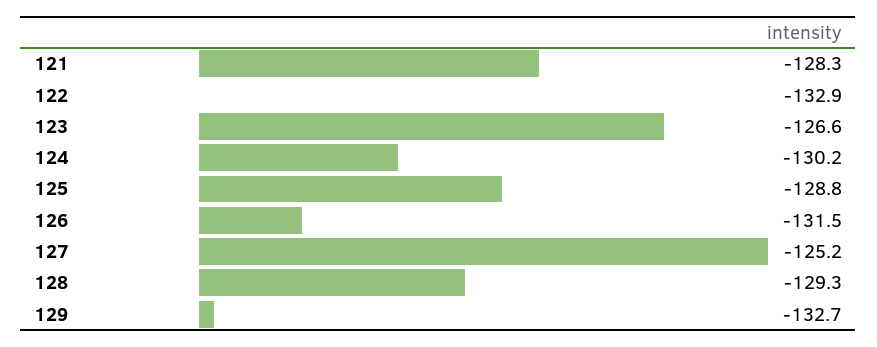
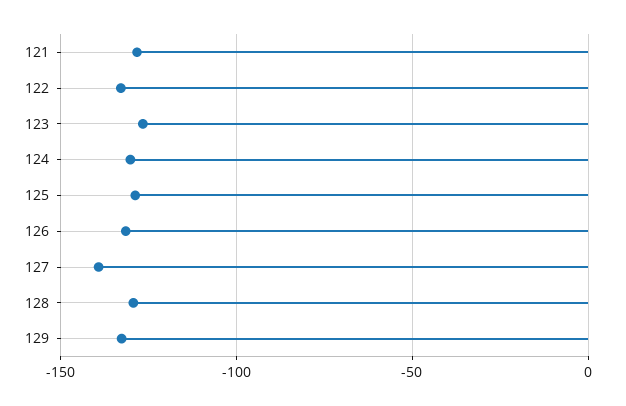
  {
    "121": -128.3,
    "122": -132.9,
    "123": -126.6,
    "124": -130.2,
    "125": -128.8,
    "126": -131.5,
-   "127": -125.2,
+   "127": -140,
    "128": -129.3,
    "129": -132.7
  }

